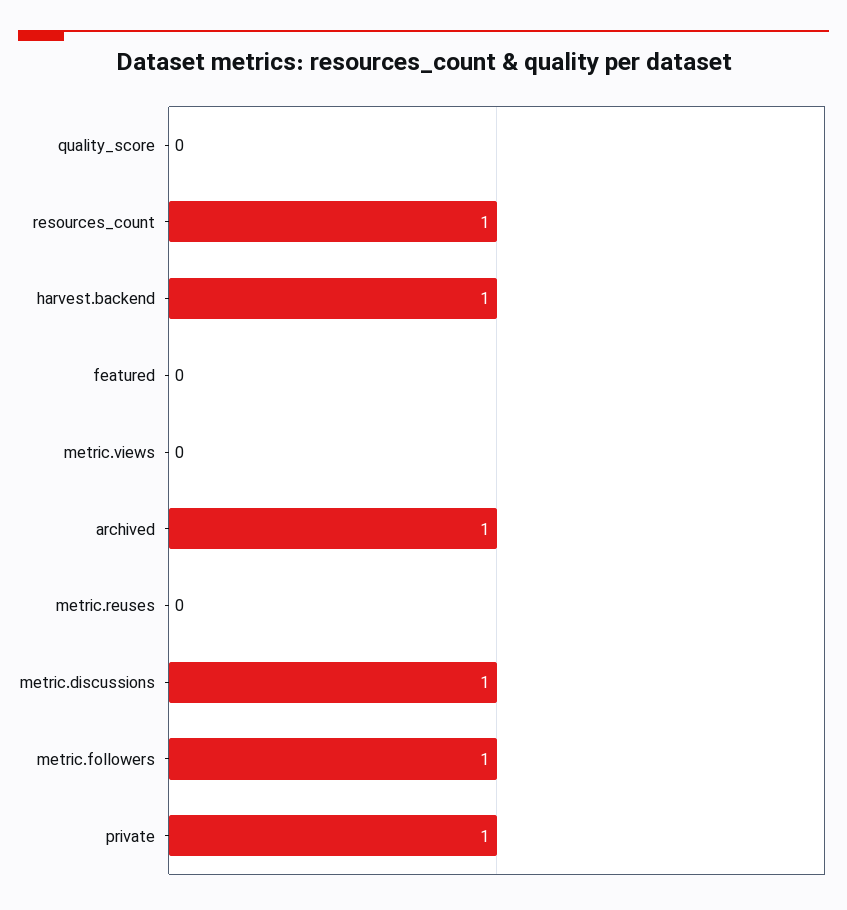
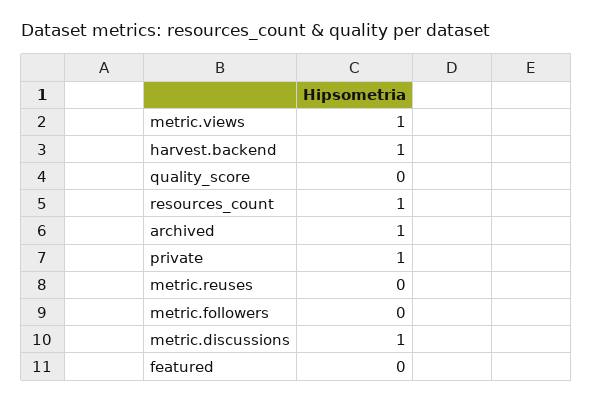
  {
    "quality_score": 0,
    "resources_count": 1,
    "harvest.backend": 1,
    "featured": 0,
-   "metric.views": 0,
+   "metric.views": 1,
    "archived": 1,
    "metric.reuses": 0,
    "metric.discussions": 1,
-   "metric.followers": 1,
+   "metric.followers": 0,
    "private": 1
  }

